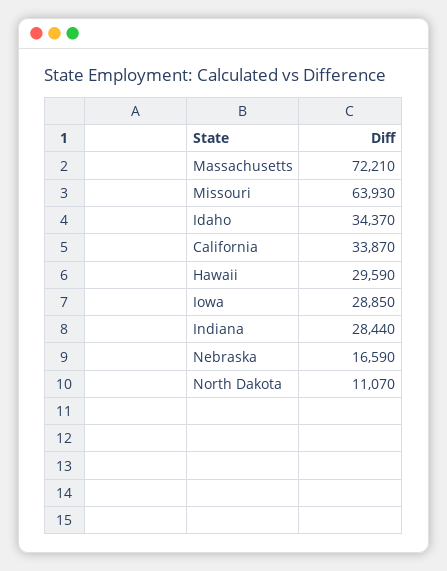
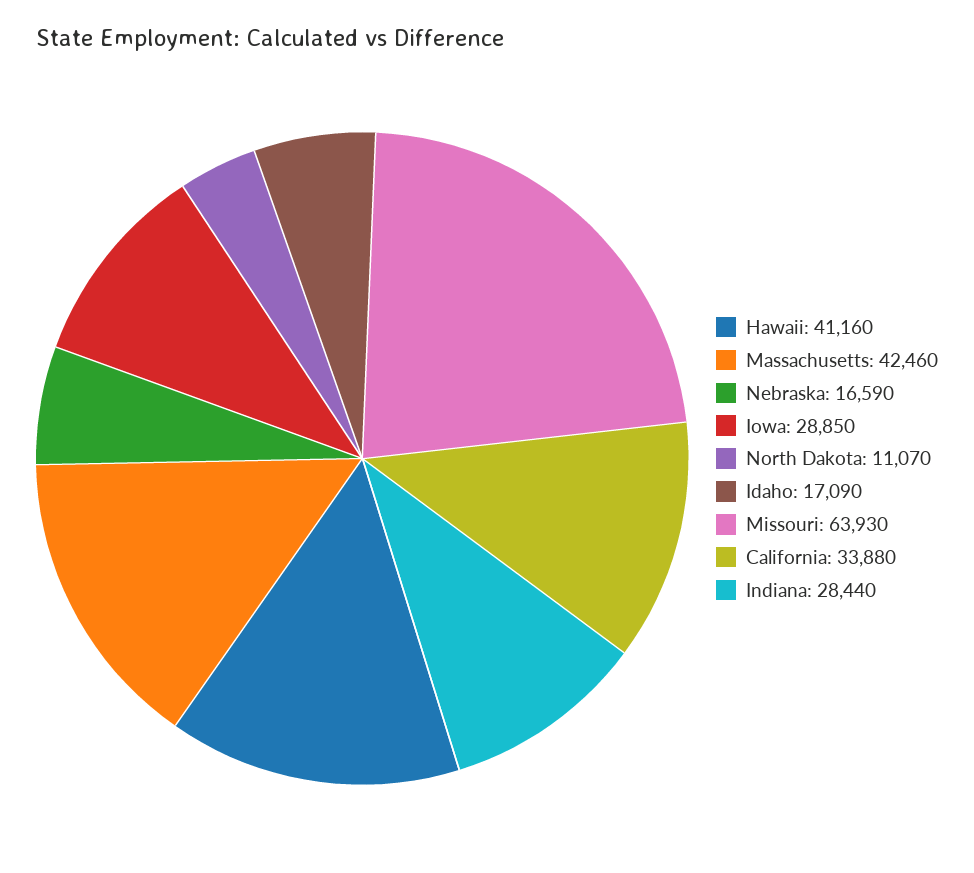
  {
-   "Massachusetts": 72210,
+   "Massachusetts": 42460,
    "Missouri": 63930,
-   "Idaho": 34370,
+   "Idaho": 17090,
-   "California": 33870,
+   "California": 33880,
-   "Hawaii": 29590,
+   "Hawaii": 41160,
    "Iowa": 28850,
    "Indiana": 28440,
    "Nebraska": 16590,
    "North Dakota": 11070
  }

